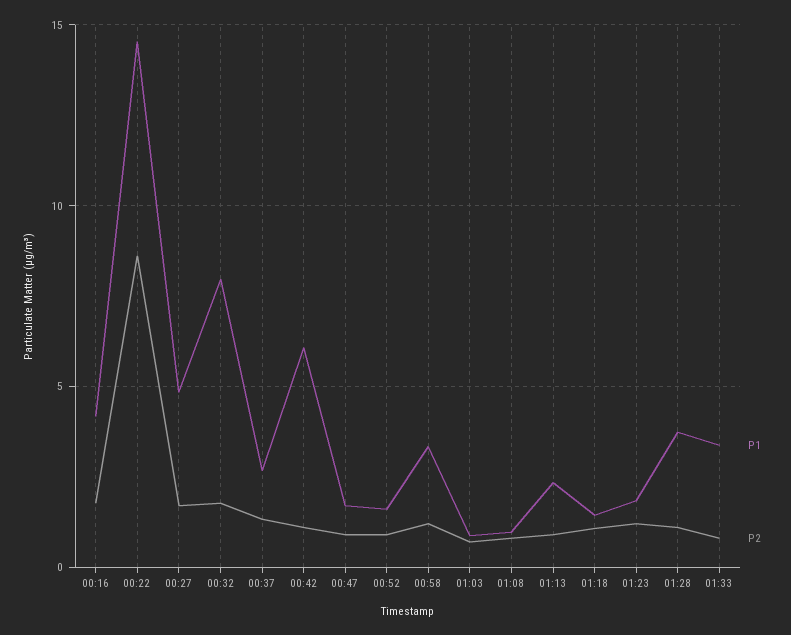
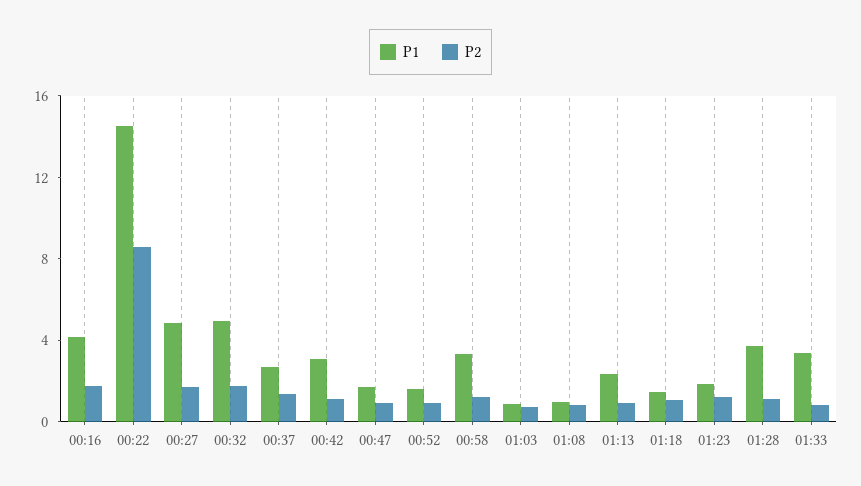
  {
    "P1": {
      "00:16": 4,
      "00:22": 14.5,
      "00:27": 5,
-     "00:32": 8,
+     "00:32": 5,
      "00:37": 2.5,
-     "00:42": 6,
+     "00:42": 3,
      "00:47": 1.5,
      "00:52": 1.5,
      "00:58": 3.5,
      "01:03": 1,
      "01:08": 1,
      "01:13": 2.5,
      "01:18": 1.5,
      "01:23": 2,
      "01:28": 3.5,
      "01:33": 3.5
    },
    "P2": {
      "00:16": 2,
      "00:22": 8.5,
      "00:27": 1.5,
      "00:32": 2,
      "00:37": 1.5,
      "00:42": 1,
      "00:47": 1,
      "00:52": 1,
      "00:58": 1,
      "01:03": 0.5,
      "01:08": 1,
      "01:13": 1,
      "01:18": 1,
      "01:23": 1,
      "01:28": 1,
      "01:33": 1
    }
  }

